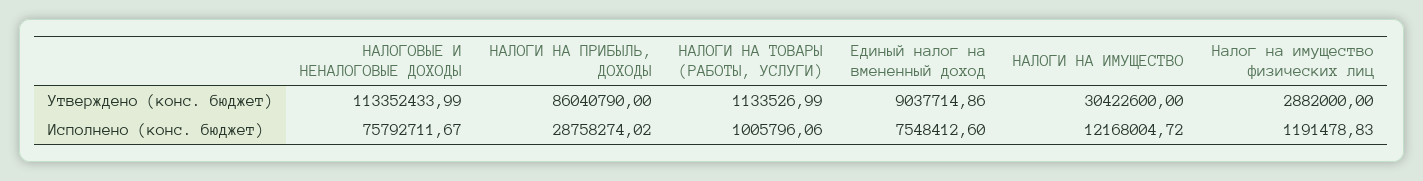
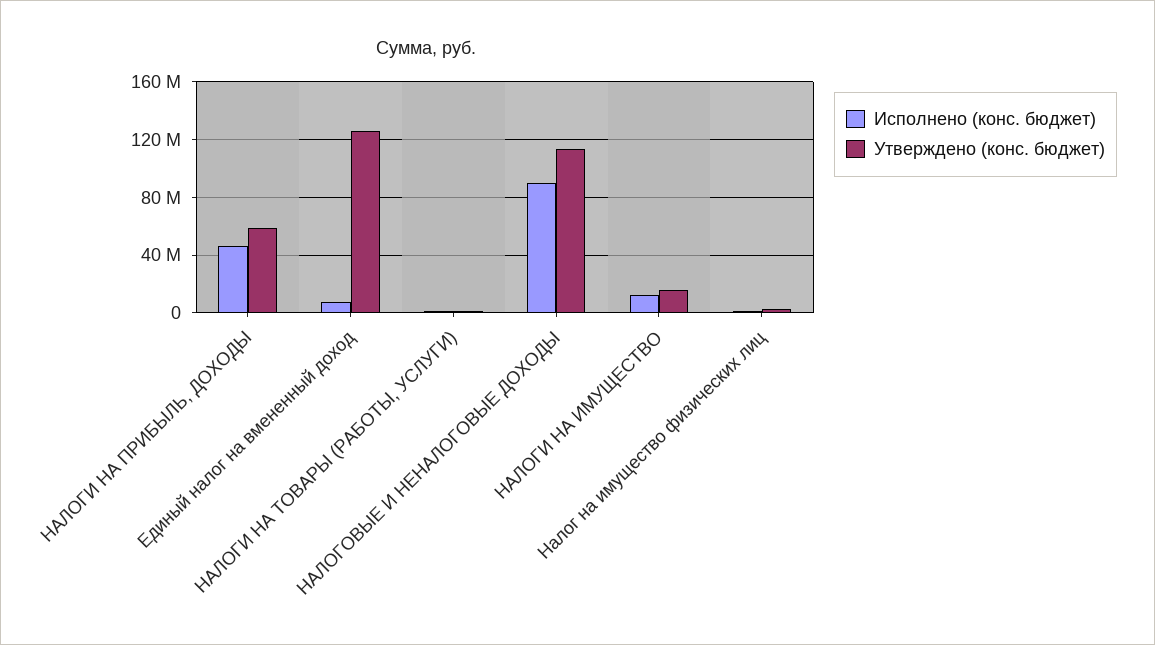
  {
    "Утверждено (конс. бюджет)": {
      "НАЛОГОВЫЕ И НЕНАЛОГОВЫЕ ДОХОДЫ": 113352433.99,
-     "НАЛОГИ НА ПРИБЫЛЬ, ДОХОДЫ": 86040790,
+     "НАЛОГИ НА ПРИБЫЛЬ, ДОХОДЫ": 60000000,
      "НАЛОГИ НА ТОВАРЫ (РАБОТЫ, УСЛУГИ)": 1133526.99,
-     "Единый налог на вмененный доход": 9037714.86,
+     "Единый налог на вмененный доход": 125000000,
-     "НАЛОГИ НА ИМУЩЕСТВО": 30422600,
+     "НАЛОГИ НА ИМУЩЕСТВО": 15000000,
      "Налог на имущество физических лиц": 2882000
    },
    "Исполнено (конс. бюджет)": {
-     "НАЛОГОВЫЕ И НЕНАЛОГОВЫЕ ДОХОДЫ": 75792711.67,
+     "НАЛОГОВЫЕ И НЕНАЛОГОВЫЕ ДОХОДЫ": 90000000,
-     "НАЛОГИ НА ПРИБЫЛЬ, ДОХОДЫ": 28758274.02,
+     "НАЛОГИ НА ПРИБЫЛЬ, ДОХОДЫ": 45000000,
      "НАЛОГИ НА ТОВАРЫ (РАБОТЫ, УСЛУГИ)": 1005796.06,
      "Единый налог на вмененный доход": 7548412.6,
      "НАЛОГИ НА ИМУЩЕСТВО": 12168004.72,
      "Налог на имущество физических лиц": 1191478.83
    }
  }

